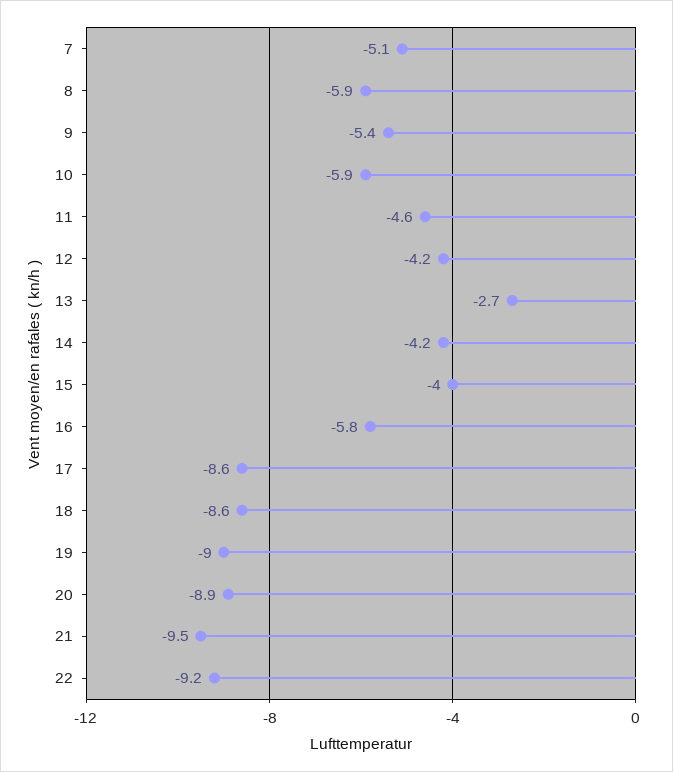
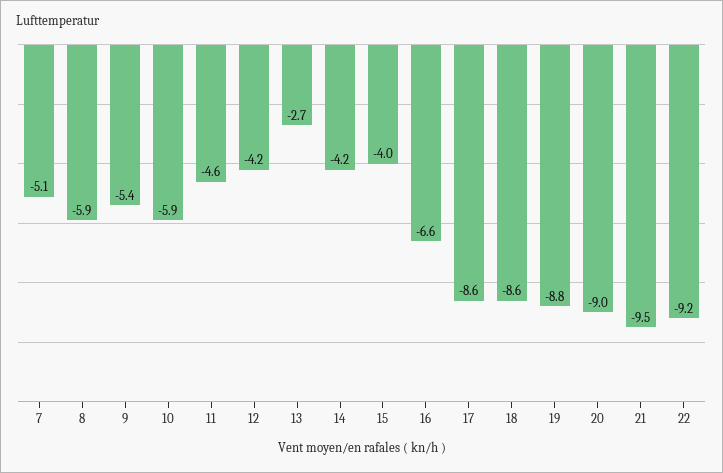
  {
    "7": -5.1,
    "8": -5.9,
    "9": -5.4,
    "10": -5.9,
    "11": -4.6,
    "12": -4.2,
    "13": -2.7,
    "14": -4.2,
    "15": -4,
-   "16": -5.8,
+   "16": -6.6,
    "17": -8.6,
    "18": -8.6,
-   "19": -9,
+   "19": -8.8,
-   "20": -8.9,
+   "20": -9,
    "21": -9.5,
    "22": -9.2
  }

